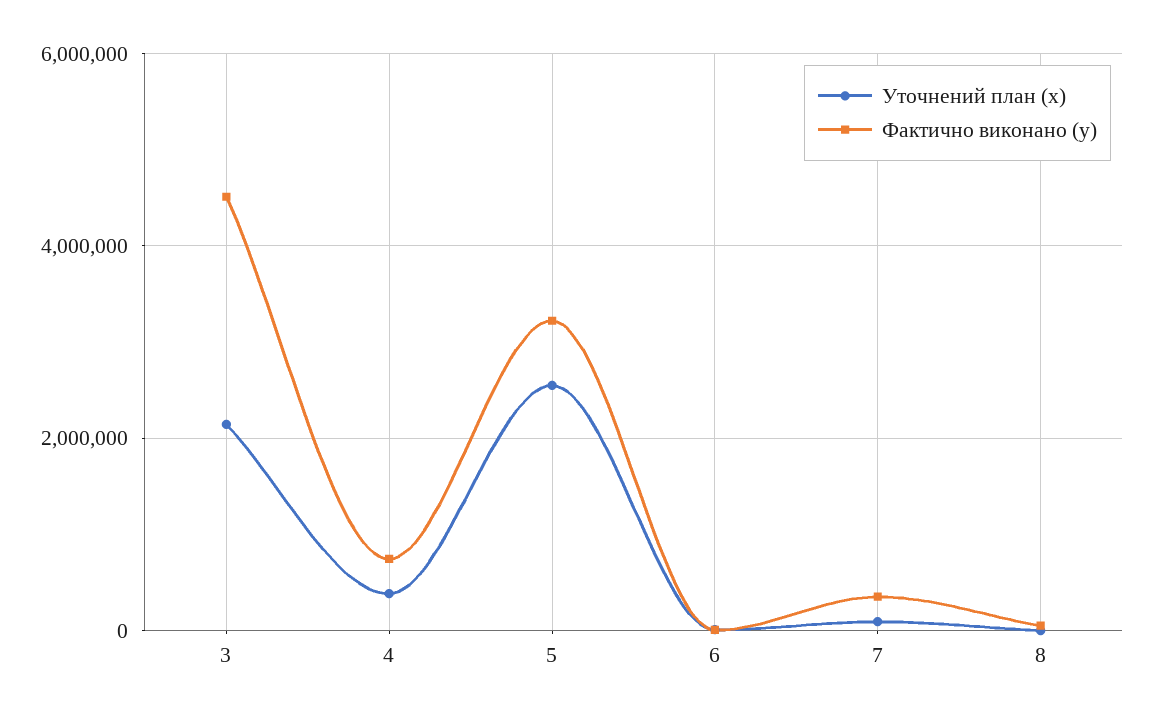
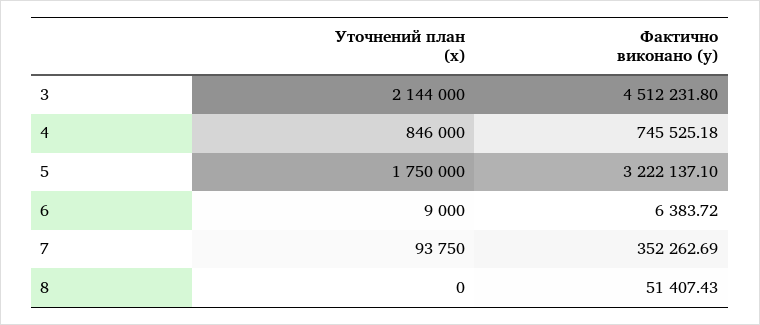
  {
    "Уточнений план (x)": {
      "3": 2144000,
-     "4": 400000,
+     "4": 846000,
-     "5": 2600000,
+     "5": 1750000,
      "6": 9000,
      "7": 93750,
      "8": 0
    },
    "Фактично виконано (y)": {
      "3": 4512231.8,
      "4": 745525.18,
      "5": 3222137.1,
      "6": 6383.72,
      "7": 352262.69,
      "8": 51407.43
    }
  }

